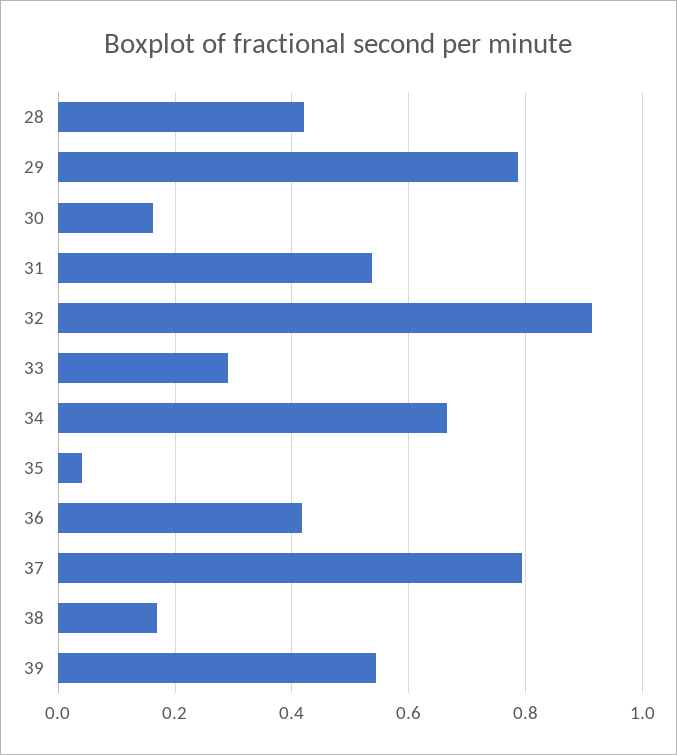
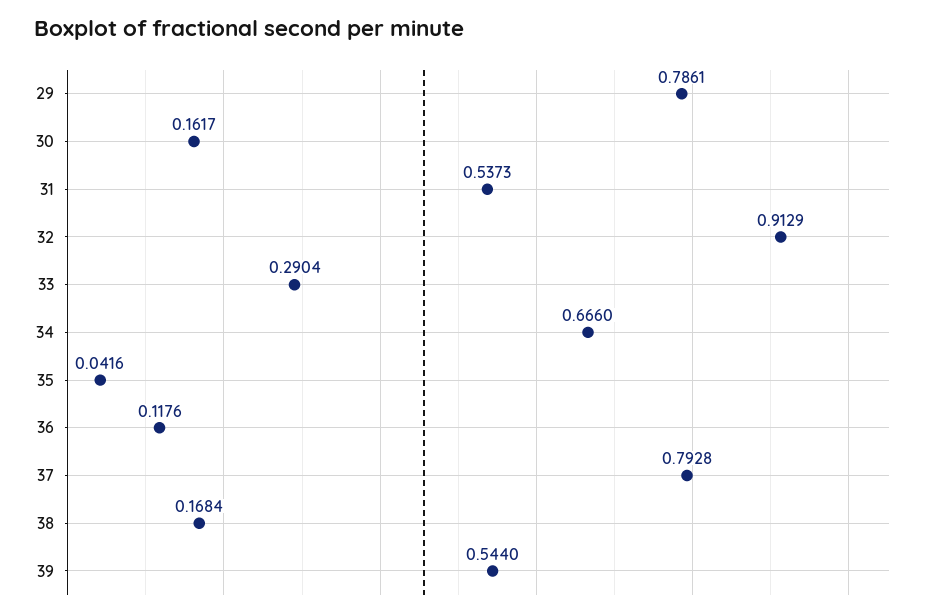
  {
-   "28": 0.42,
    "29": 0.7861,
    "30": 0.1617,
    "31": 0.5373,
    "32": 0.9129,
    "33": 0.2904,
    "34": 0.666,
    "35": 0.0416,
-   "36": 0.42,
+   "36": 0.1176,
    "37": 0.7928,
    "38": 0.1684,
    "39": 0.544
  }

